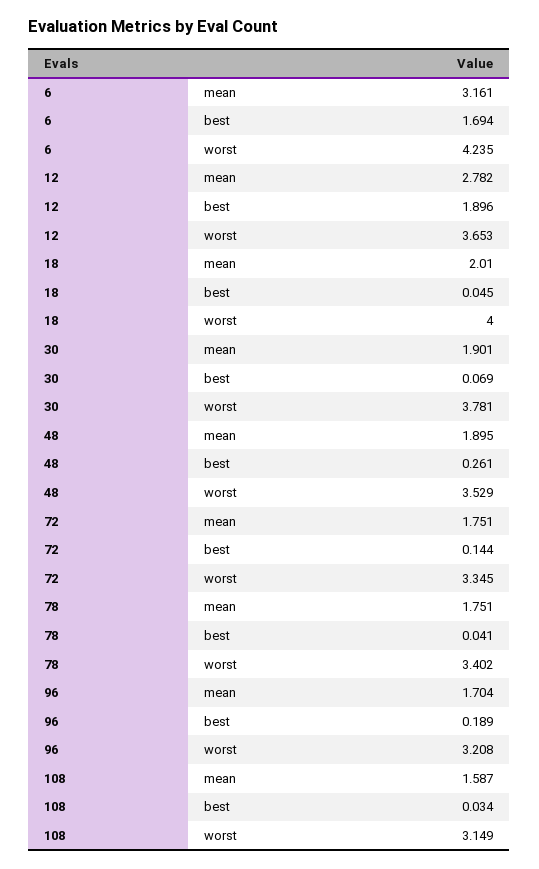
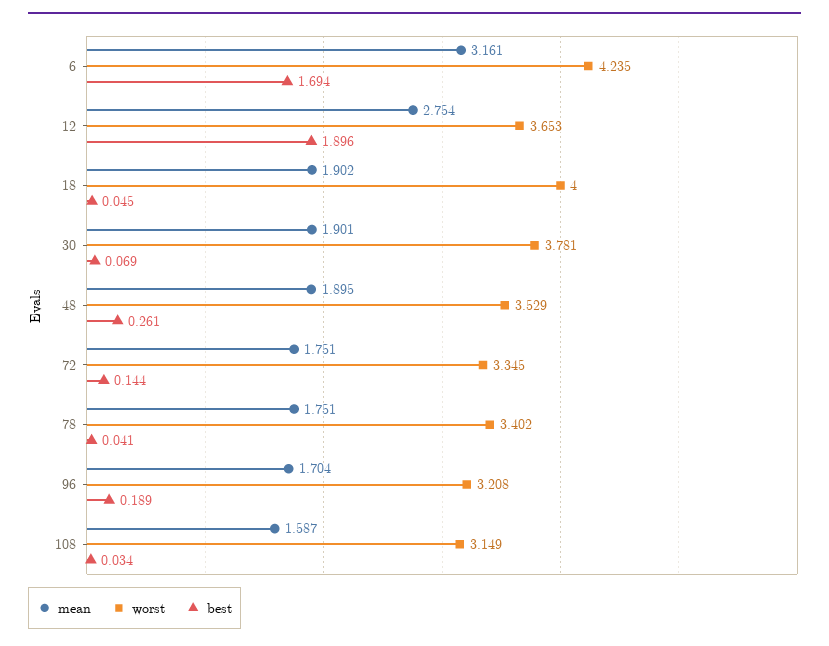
  {
    "mean": {
      "6": 3.161,
-     "12": 2.782,
+     "12": 2.754,
-     "18": 2.01,
+     "18": 1.902,
      "30": 1.901,
      "48": 1.895,
      "72": 1.751,
      "78": 1.751,
      "96": 1.704,
      "108": 1.587
    },
    "best": {
      "6": 1.694,
      "12": 1.896,
      "18": 0.045,
      "30": 0.069,
      "48": 0.261,
      "72": 0.144,
      "78": 0.041,
      "96": 0.189,
      "108": 0.034
    },
    "worst": {
      "6": 4.235,
      "12": 3.653,
      "18": 4,
      "30": 3.781,
      "48": 3.529,
      "72": 3.345,
      "78": 3.402,
      "96": 3.208,
      "108": 3.149
    }
  }

